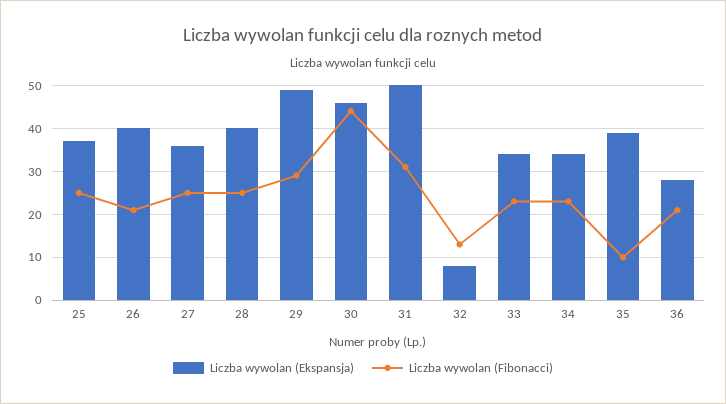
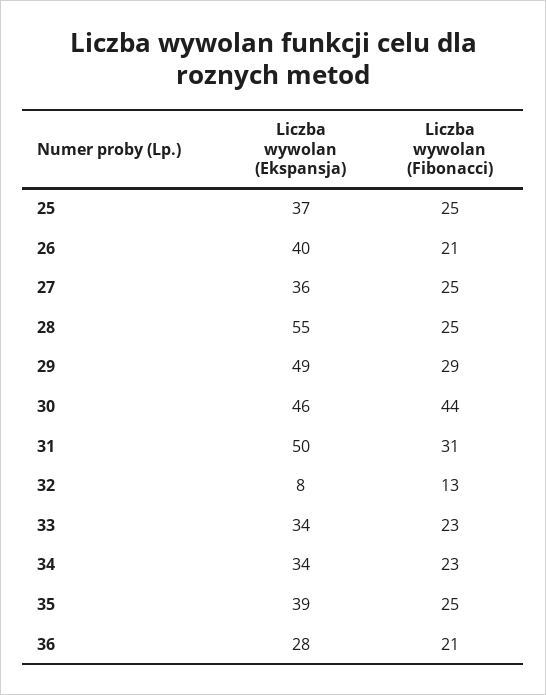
  {
    "Liczba wywolan (Ekspansja)": {
      "25": 37,
      "26": 40,
      "27": 36,
-     "28": 40,
+     "28": 55,
      "29": 49,
      "30": 46,
      "31": 50,
      "32": 8,
      "33": 34,
      "34": 34,
      "35": 39,
      "36": 28
    },
    "Liczba wywolan (Fibonacci)": {
      "25": 25,
      "26": 21,
      "27": 25,
      "28": 25,
      "29": 29,
      "30": 44,
      "31": 31,
      "32": 13,
      "33": 23,
      "34": 23,
-     "35": 10,
+     "35": 25,
      "36": 21
    }
  }

